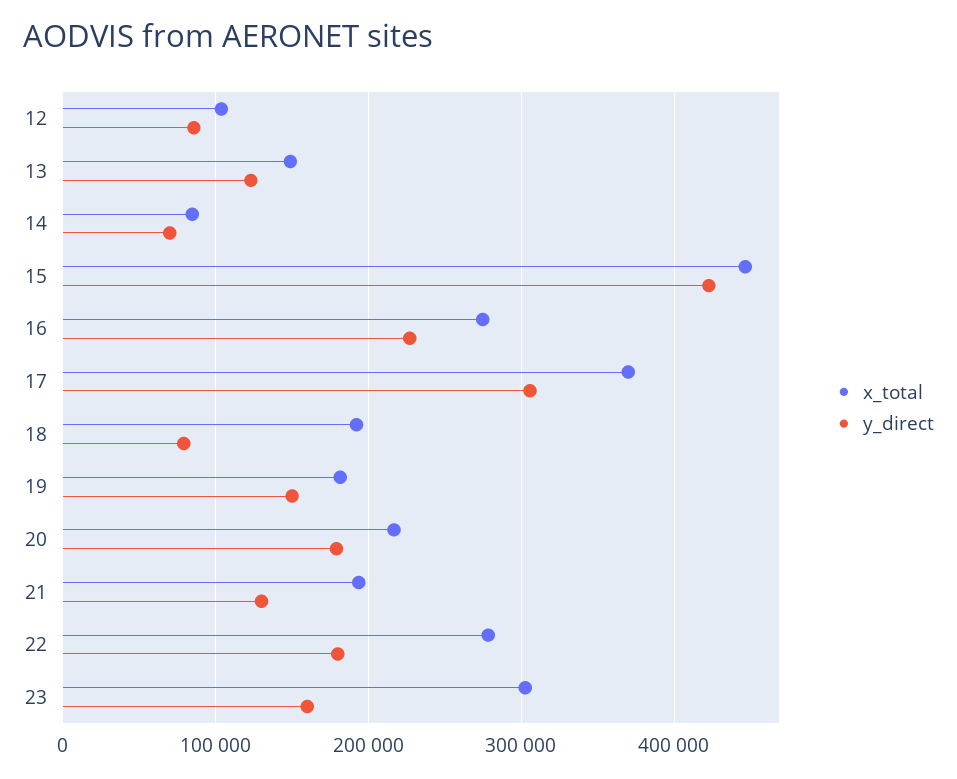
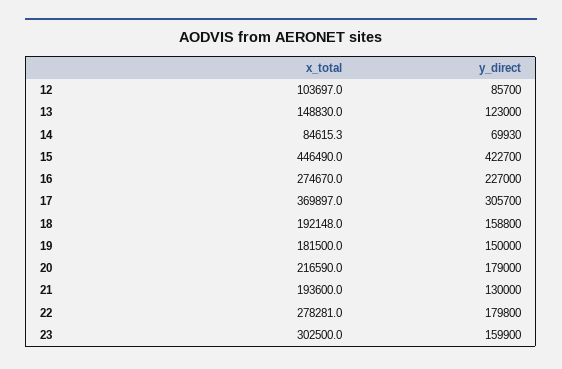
  {
    "x_total": {
      "12": 103697,
      "13": 148830,
      "14": 84615.3,
      "15": 446490,
      "16": 274670,
      "17": 369897,
      "18": 192148,
      "19": 181500,
      "20": 216590,
      "21": 193600,
      "22": 278281,
      "23": 302500
    },
    "y_direct": {
      "12": 85700,
      "13": 123000,
      "14": 69930,
      "15": 422700,
      "16": 227000,
      "17": 305700,
-     "18": 80000,
+     "18": 158800,
      "19": 150000,
      "20": 179000,
      "21": 130000,
      "22": 179800,
      "23": 159900
    }
  }

